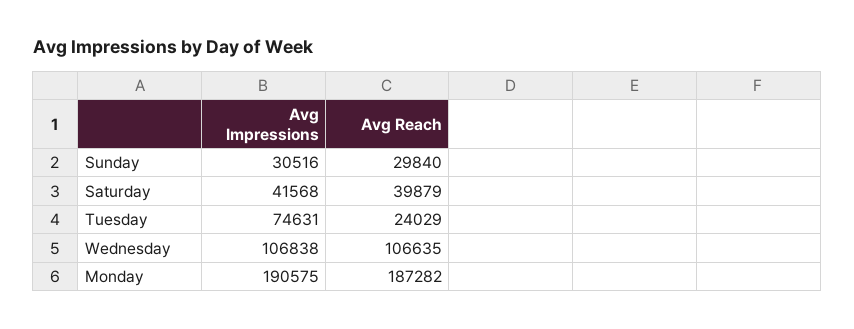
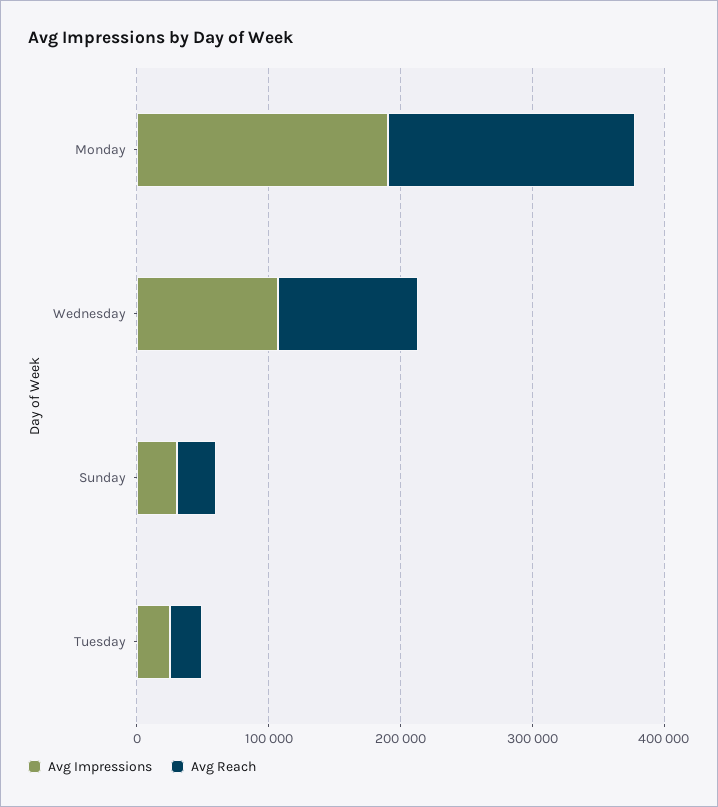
  {
    "Avg Impressions": {
      "Sunday": 30516,
-     "Saturday": 41568,
-     "Tuesday": 74631,
+     "Tuesday": 20000,
      "Wednesday": 106838,
      "Monday": 190575
    },
    "Avg Reach": {
      "Sunday": 29840,
-     "Saturday": 39879,
      "Tuesday": 24029,
      "Wednesday": 106635,
      "Monday": 187282
    }
  }

